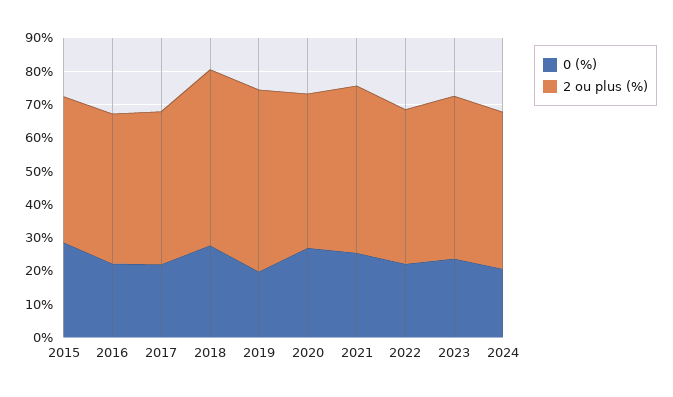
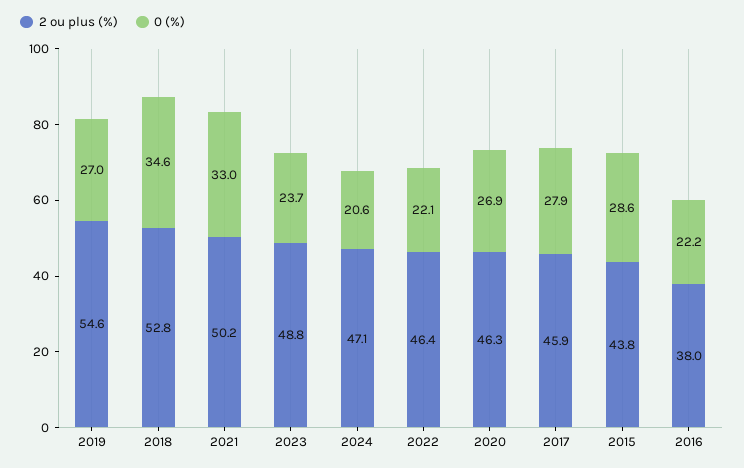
  {
    "0 (%)": {
      "2015": 28.6,
      "2016": 22.2,
-     "2017": 22.5,
+     "2017": 27.9,
-     "2018": 27.5,
+     "2018": 34.6,
-     "2019": 20,
+     "2019": 27,
      "2020": 26.9,
-     "2021": 25,
+     "2021": 33,
      "2022": 22.1,
      "2023": 23.7,
      "2024": 20.6
    },
    "2 ou plus (%)": {
      "2015": 43.8,
-     "2016": 45,
+     "2016": 38,
      "2017": 45.9,
      "2018": 52.8,
      "2019": 54.6,
      "2020": 46.3,
      "2021": 50.2,
      "2022": 46.4,
      "2023": 48.8,
      "2024": 47.1
    }
  }

